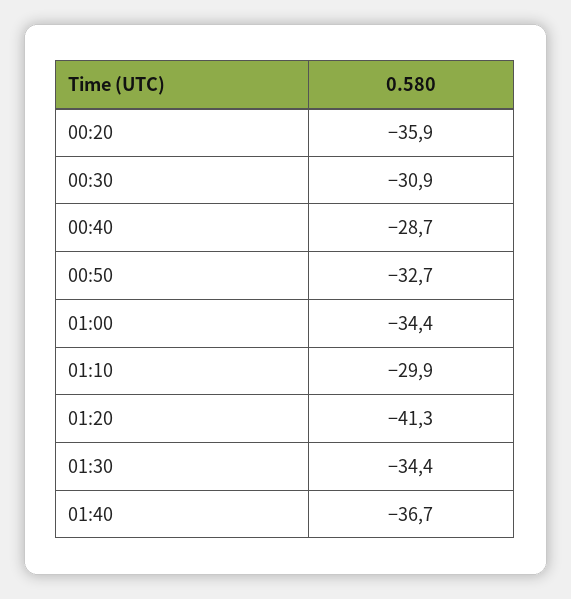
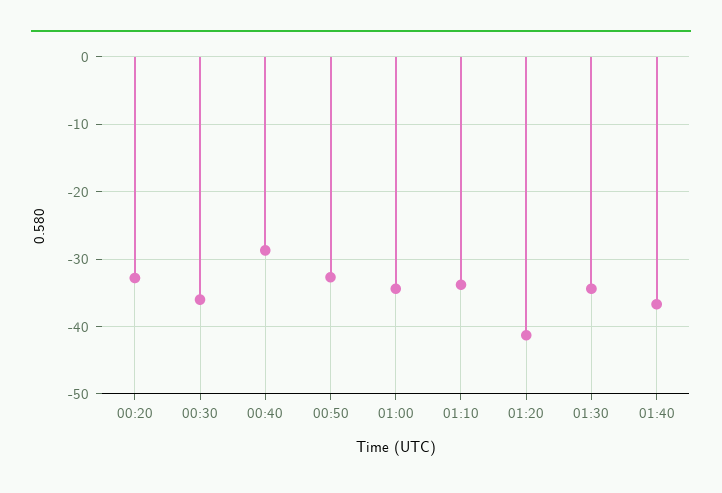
  {
-   "00:20": -35.9,
+   "00:20": -33,
-   "00:30": -30.9,
+   "00:30": -36,
    "00:40": -28.7,
    "00:50": -32.7,
    "01:00": -34.4,
-   "01:10": -29.9,
+   "01:10": -34,
    "01:20": -41.3,
    "01:30": -34.4,
    "01:40": -36.7
  }

